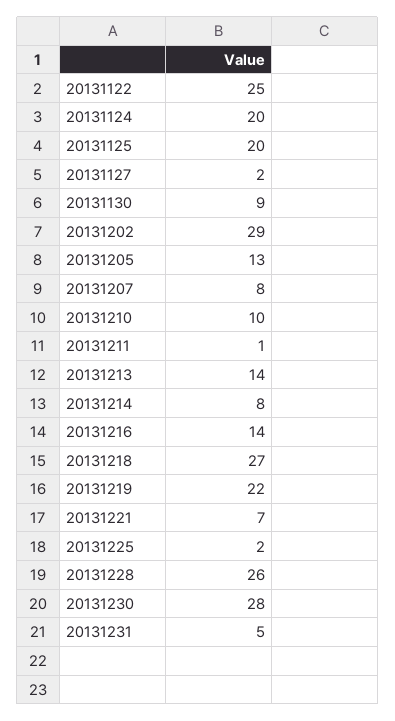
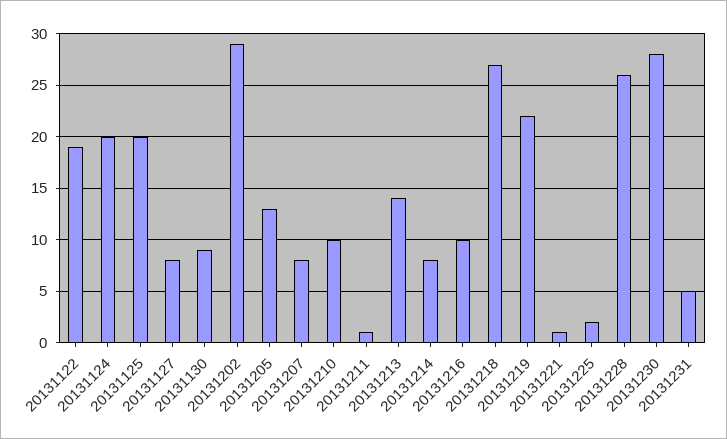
  {
-   "20131122": 25,
+   "20131122": 19,
    "20131124": 20,
    "20131125": 20,
-   "20131127": 2,
+   "20131127": 8,
    "20131130": 9,
    "20131202": 29,
    "20131205": 13,
    "20131207": 8,
    "20131210": 10,
    "20131211": 1,
    "20131213": 14,
    "20131214": 8,
-   "20131216": 14,
+   "20131216": 10,
    "20131218": 27,
    "20131219": 22,
-   "20131221": 7,
+   "20131221": 1,
    "20131225": 2,
    "20131228": 26,
    "20131230": 28,
    "20131231": 5
  }

